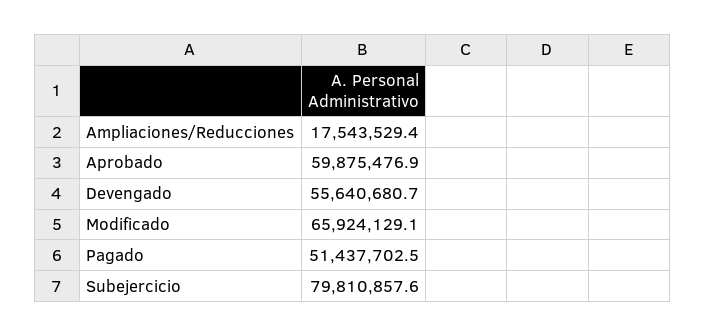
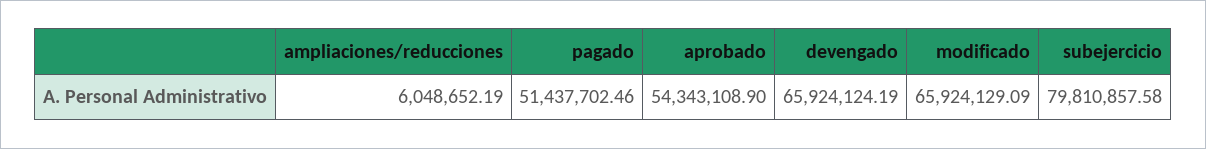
  {
-   "Ampliaciones/Reducciones": 17543529.4,
+   "Ampliaciones/Reducciones": 6048652.19,
-   "Aprobado": 59875476.9,
+   "Aprobado": 54343108.9,
-   "Devengado": 55640680.7,
+   "Devengado": 65924124.19,
    "Modificado": 65924129.09,
    "Pagado": 51437702.46,
    "Subejercicio": 79810857.58
  }

